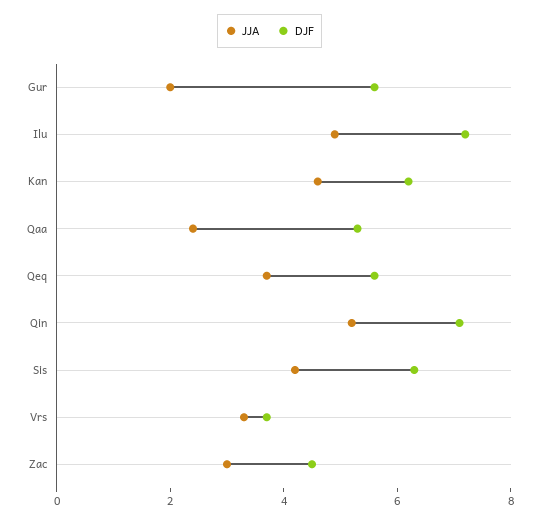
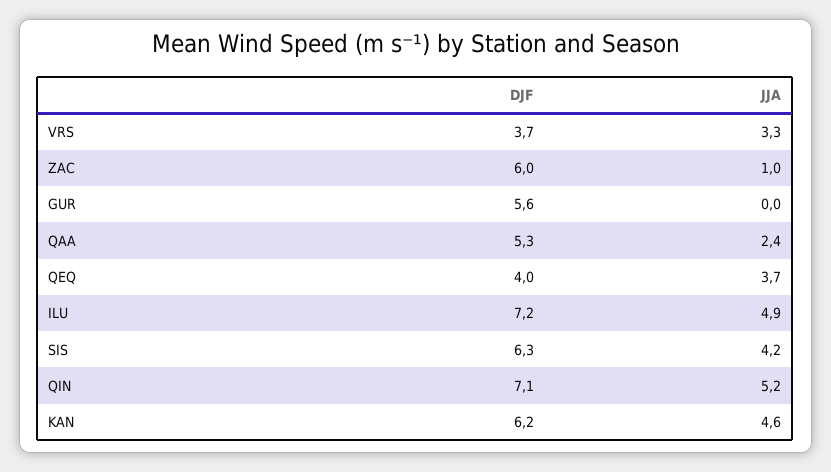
  {
    "JJA": {
-     "Gur": 2,
+     "Gur": 0,
      "Ilu": 4.9,
      "Kan": 4.6,
      "Qaa": 2.4,
      "Qeq": 3.7,
      "Qin": 5.2,
      "Sis": 4.2,
      "Vrs": 3.3,
-     "Zac": 3
+     "Zac": 1
    },
    "DJF": {
      "Gur": 5.6,
      "Ilu": 7.2,
      "Kan": 6.2,
      "Qaa": 5.3,
-     "Qeq": 5.5,
+     "Qeq": 4,
      "Qin": 7.1,
      "Sis": 6.3,
      "Vrs": 3.7,
-     "Zac": 4.5
+     "Zac": 6
    }
  }

